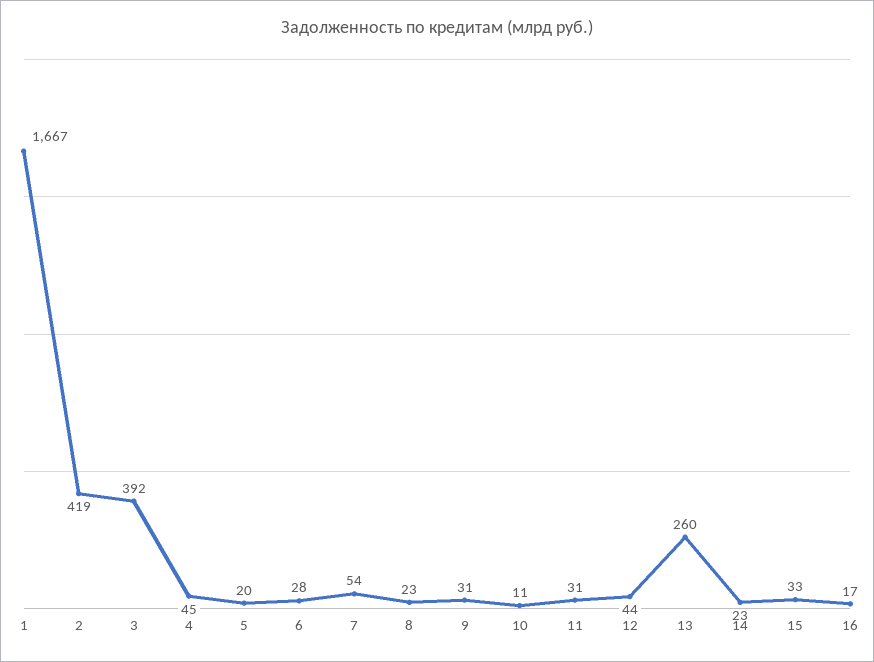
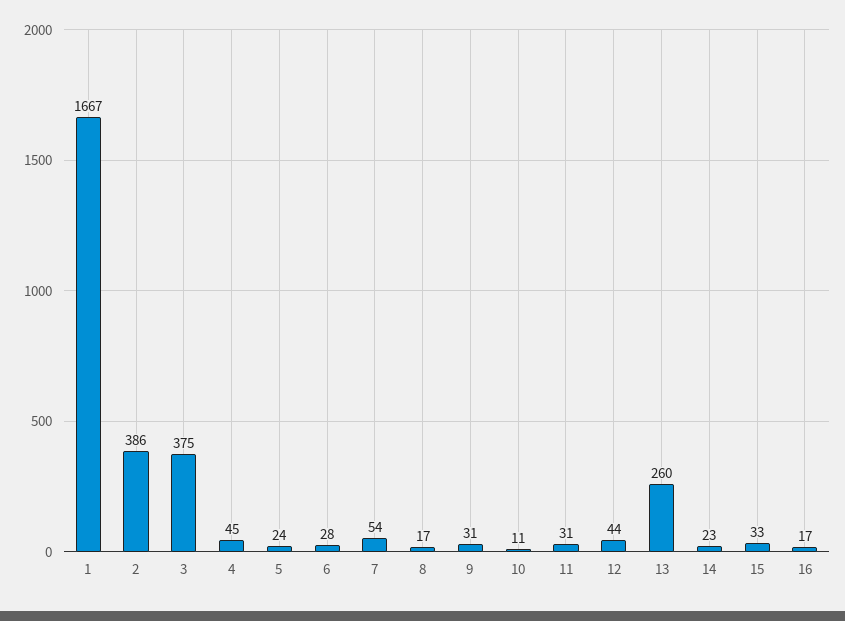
  {
    "1": 1667,
-   "2": 419,
+   "2": 386,
-   "3": 392,
+   "3": 375,
    "4": 45,
-   "5": 20,
+   "5": 24,
    "6": 28,
    "7": 54,
-   "8": 23,
+   "8": 17,
    "9": 31,
    "10": 11,
    "11": 31,
    "12": 44,
    "13": 260,
    "14": 23,
    "15": 33,
    "16": 17
  }

